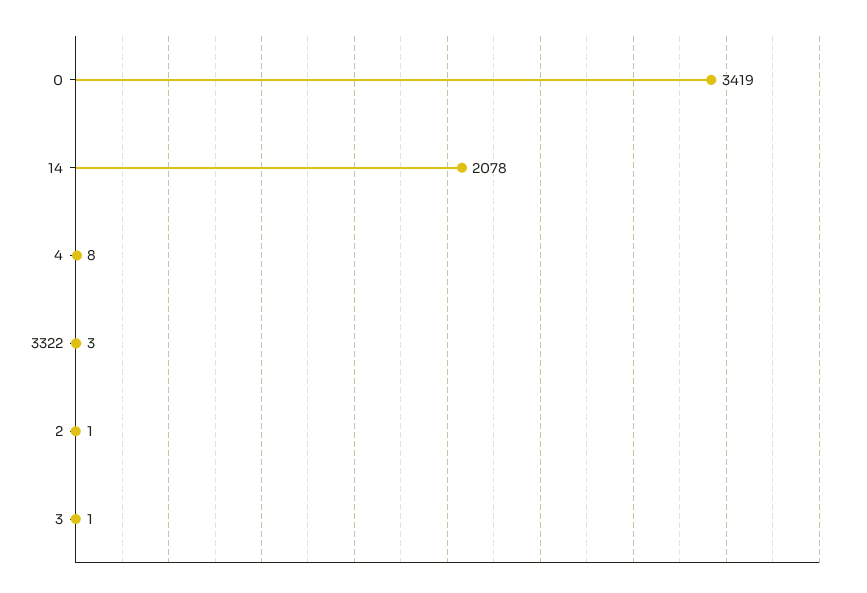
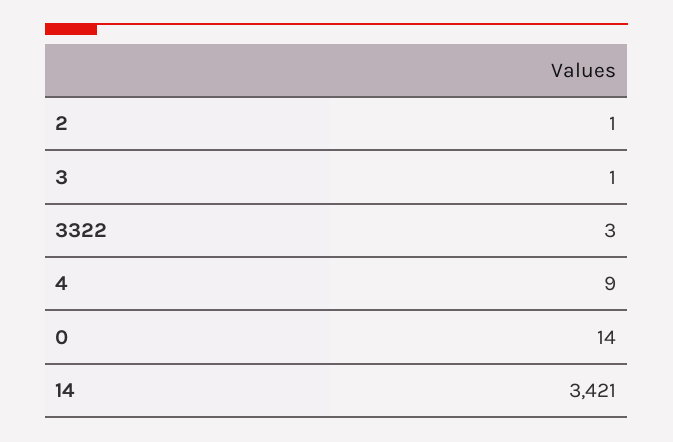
  {
-   "0": 3419,
+   "0": 14,
-   "14": 2078,
+   "14": 3421,
-   "4": 8,
+   "4": 9,
    "3322": 3,
    "2": 1,
    "3": 1
  }

